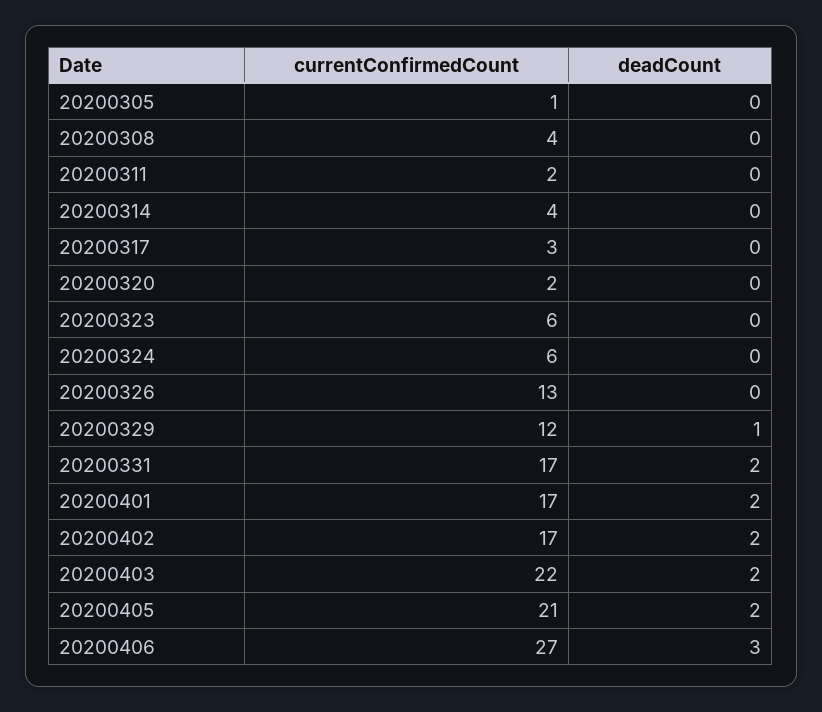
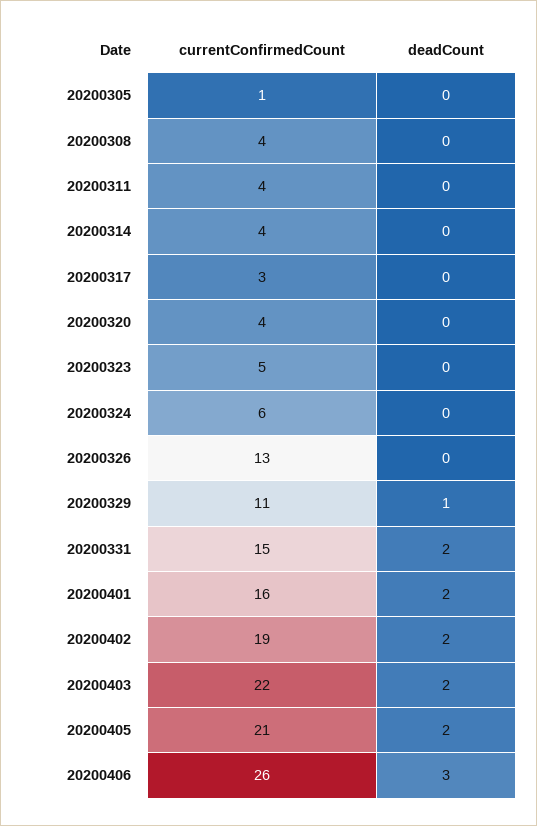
  {
    "currentConfirmedCount": {
      "20200305": 1,
      "20200308": 4,
-     "20200311": 2,
+     "20200311": 4,
      "20200314": 4,
      "20200317": 3,
-     "20200320": 2,
+     "20200320": 4,
-     "20200323": 6,
+     "20200323": 5,
      "20200324": 6,
      "20200326": 13,
-     "20200329": 12,
+     "20200329": 11,
-     "20200331": 17,
+     "20200331": 15,
-     "20200401": 17,
+     "20200401": 16,
-     "20200402": 17,
+     "20200402": 19,
      "20200403": 22,
      "20200405": 21,
-     "20200406": 27
+     "20200406": 26
    },
    "deadCount": {
      "20200305": 0,
      "20200308": 0,
      "20200311": 0,
      "20200314": 0,
      "20200317": 0,
      "20200320": 0,
      "20200323": 0,
      "20200324": 0,
      "20200326": 0,
      "20200329": 1,
      "20200331": 2,
      "20200401": 2,
      "20200402": 2,
      "20200403": 2,
      "20200405": 2,
      "20200406": 3
    }
  }

